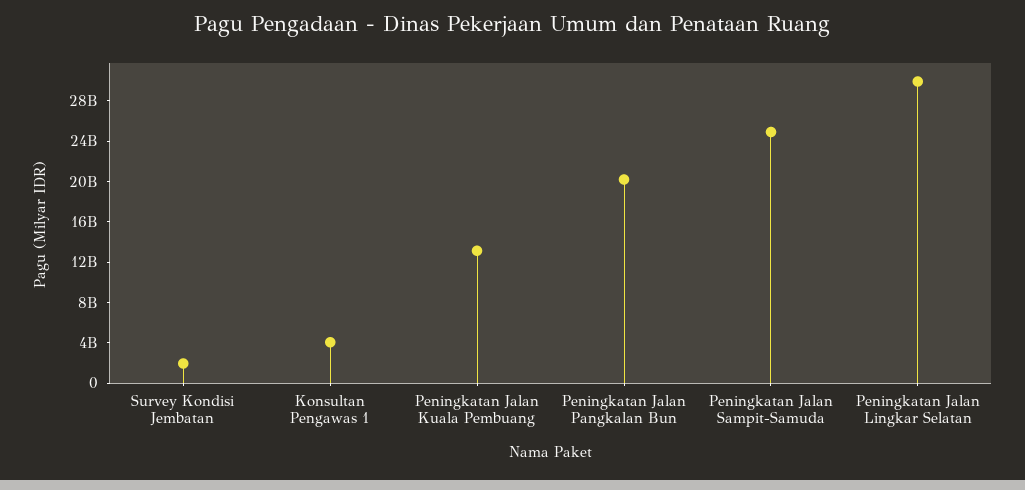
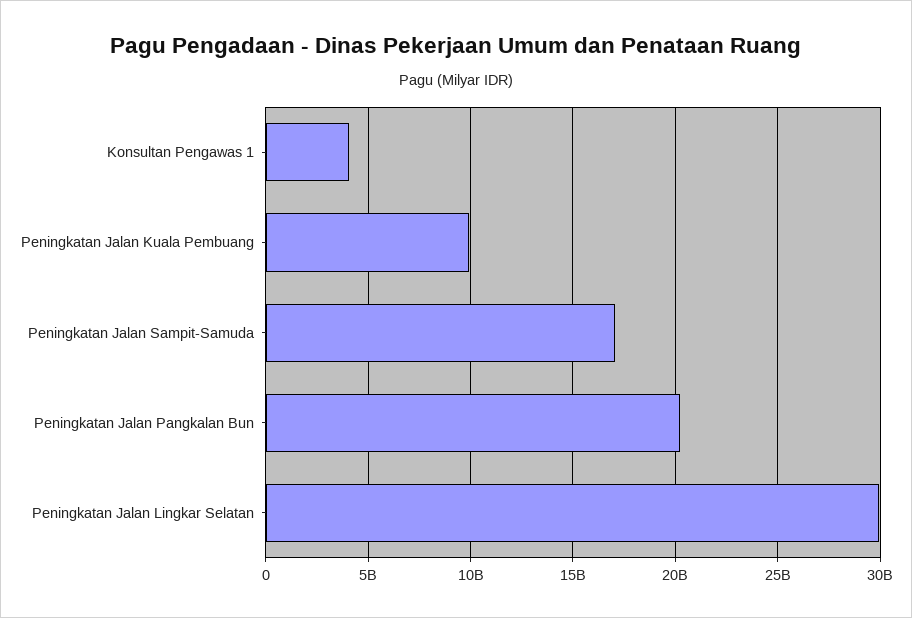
  {
-   "Survey Kondisi Jembatan": 2000000000,
    "Konsultan Pengawas 1": 4000000000,
-   "Peningkatan Jalan Kuala Pembuang": 13000000000,
+   "Peningkatan Jalan Kuala Pembuang": 10000000000,
    "Peningkatan Jalan Pangkalan Bun": 20000000000,
-   "Peningkatan Jalan Sampit-Samuda": 25000000000,
+   "Peningkatan Jalan Sampit-Samuda": 17000000000,
    "Peningkatan Jalan Lingkar Selatan": 30000000000
  }

